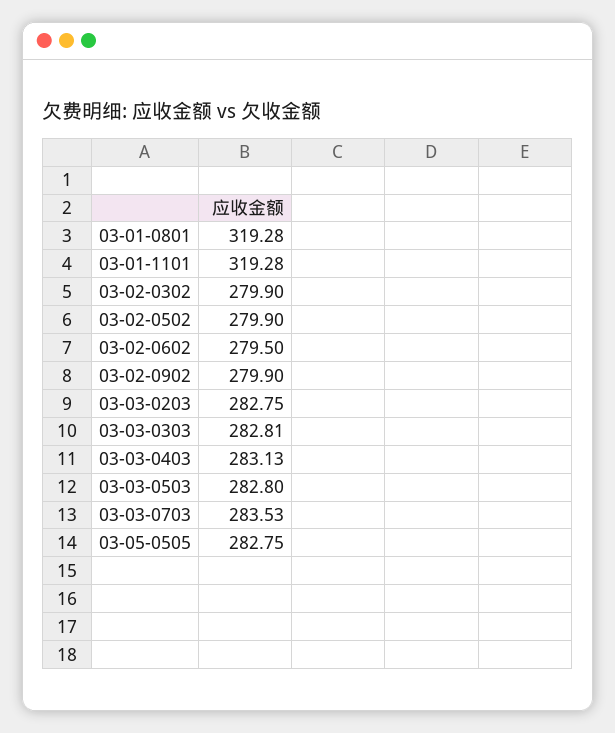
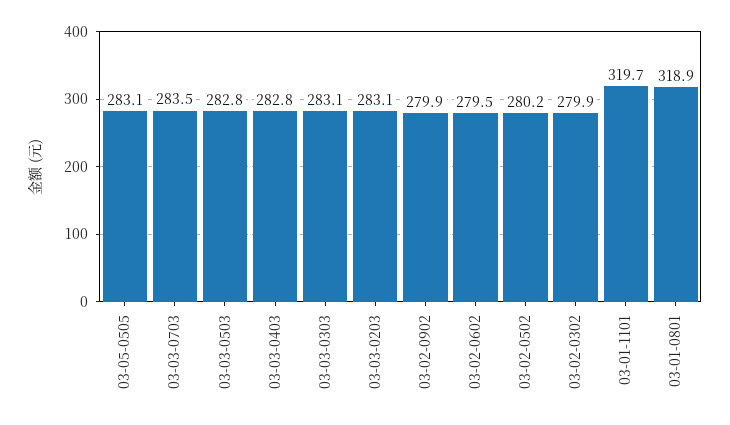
  {
-   "03-01-0801": 319.28,
+   "03-01-0801": 318.9,
-   "03-01-1101": 319.28,
+   "03-01-1101": 319.7,
    "03-02-0302": 279.9,
-   "03-02-0502": 279.9,
+   "03-02-0502": 280.2,
    "03-02-0602": 279.5,
    "03-02-0902": 279.9,
-   "03-03-0203": 282.75,
+   "03-03-0203": 283.1,
-   "03-03-0303": 282.81,
+   "03-03-0303": 283.1,
-   "03-03-0403": 283.13,
+   "03-03-0403": 282.8,
    "03-03-0503": 282.8,
    "03-03-0703": 283.53,
-   "03-05-0505": 282.75
+   "03-05-0505": 283.1
  }

